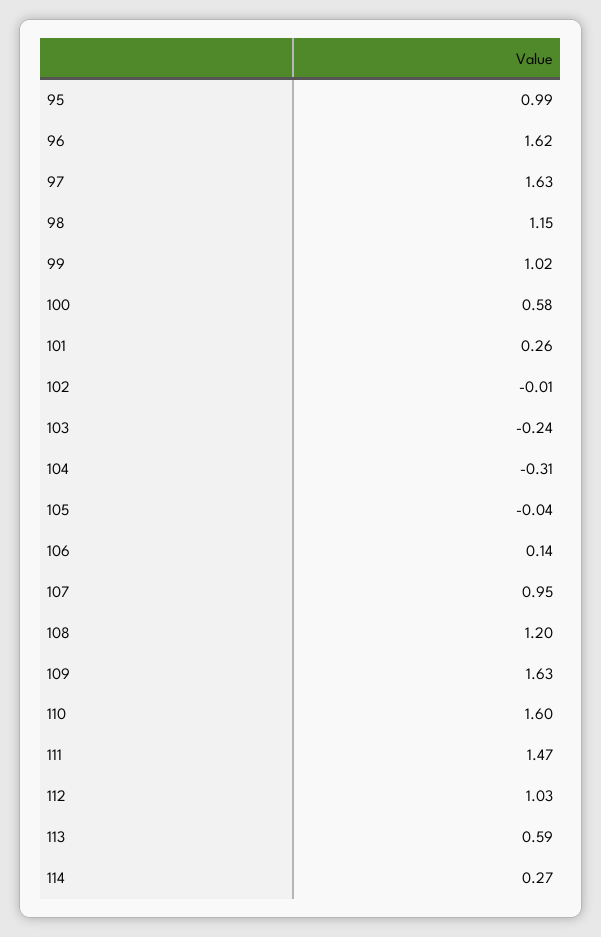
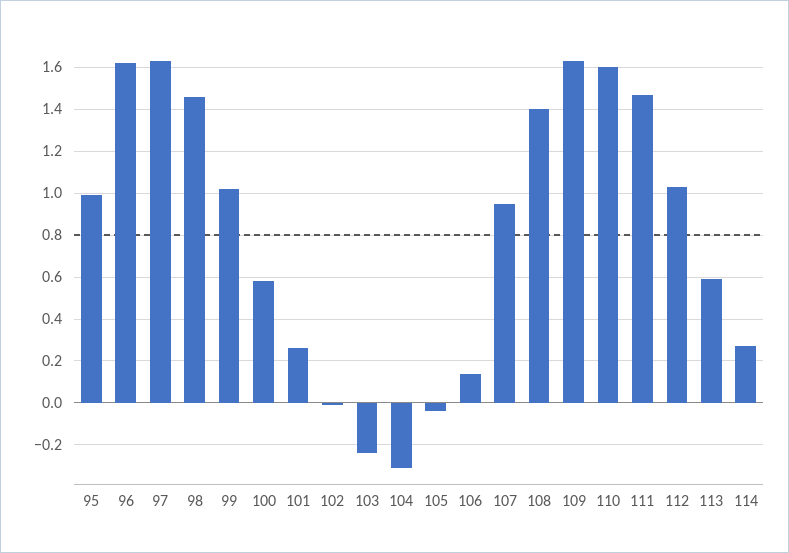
  {
    "95": 0.99,
    "96": 1.62,
    "97": 1.63,
-   "98": 1.15,
+   "98": 1.45,
    "99": 1.02,
    "100": 0.58,
    "101": 0.26,
    "102": -0.01,
    "103": -0.24,
    "104": -0.31,
    "105": -0.04,
    "106": 0.14,
    "107": 0.95,
-   "108": 1.2,
+   "108": 1.4,
    "109": 1.63,
    "110": 1.6,
    "111": 1.47,
    "112": 1.03,
    "113": 0.59,
    "114": 0.27
  }

